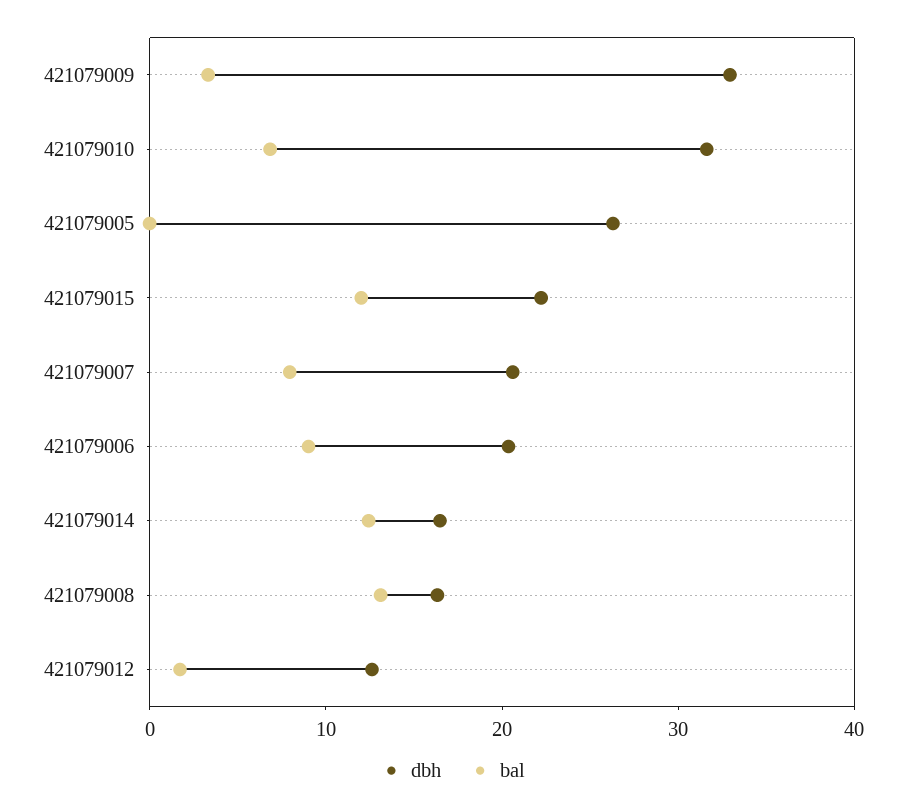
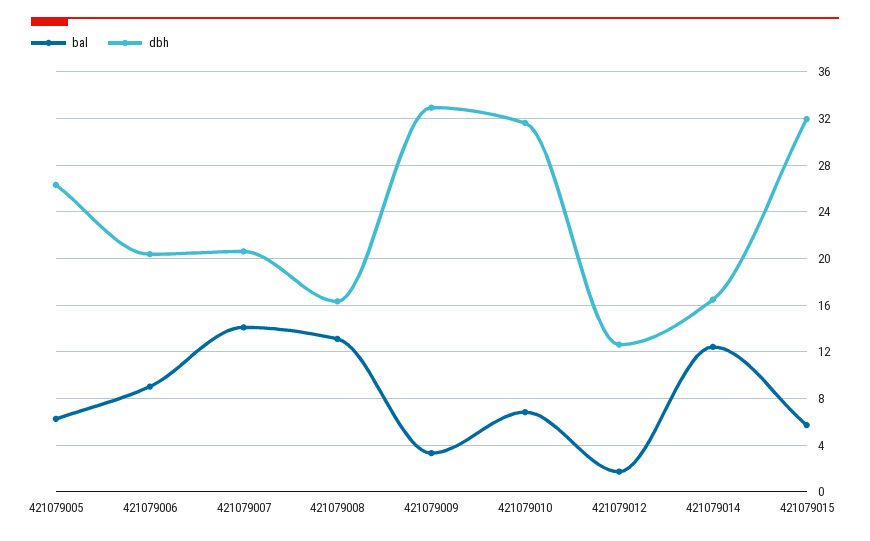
  {
    "dbh": {
      "421079009": 33,
      "421079010": 32,
      "421079005": 26,
-     "421079015": 22,
+     "421079015": 32,
      "421079007": 21,
      "421079006": 20,
      "421079014": 16,
      "421079008": 16,
      "421079012": 13
    },
    "bal": {
      "421079009": 3,
      "421079010": 7,
-     "421079005": 0,
+     "421079005": 6,
-     "421079015": 12,
+     "421079015": 6,
-     "421079007": 8,
+     "421079007": 14,
      "421079006": 9,
      "421079014": 12,
      "421079008": 13,
      "421079012": 2
    }
  }

